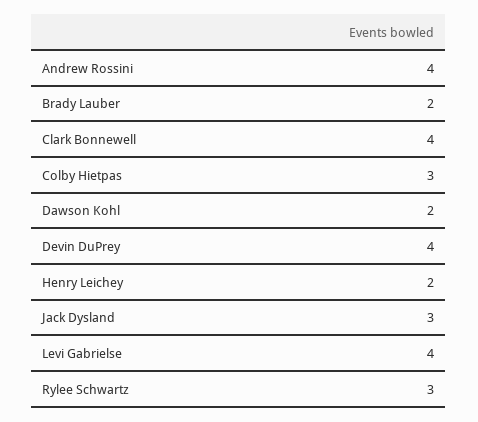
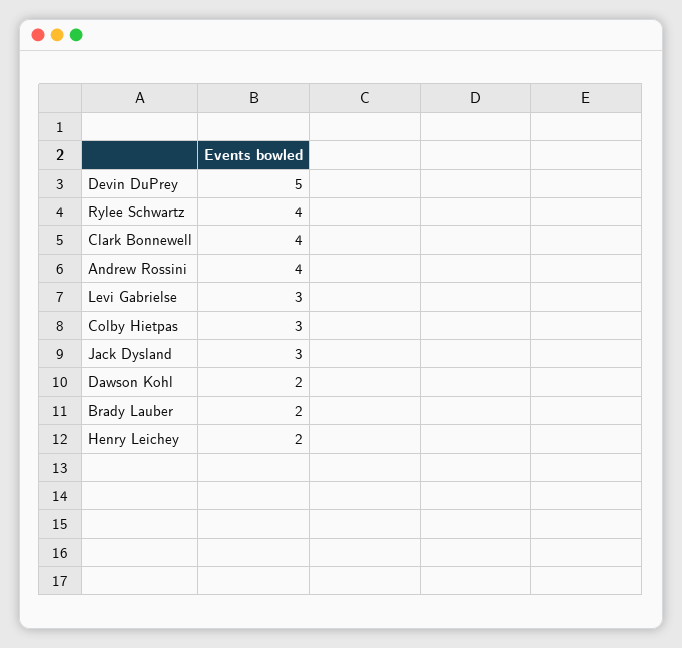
  {
    "Andrew Rossini": 4,
    "Brady Lauber": 2,
    "Clark Bonnewell": 4,
    "Colby Hietpas": 3,
    "Dawson Kohl": 2,
-   "Devin DuPrey": 4,
+   "Devin DuPrey": 5,
    "Henry Leichey": 2,
    "Jack Dysland": 3,
-   "Levi Gabrielse": 4,
+   "Levi Gabrielse": 3,
-   "Rylee Schwartz": 3
+   "Rylee Schwartz": 4
  }

